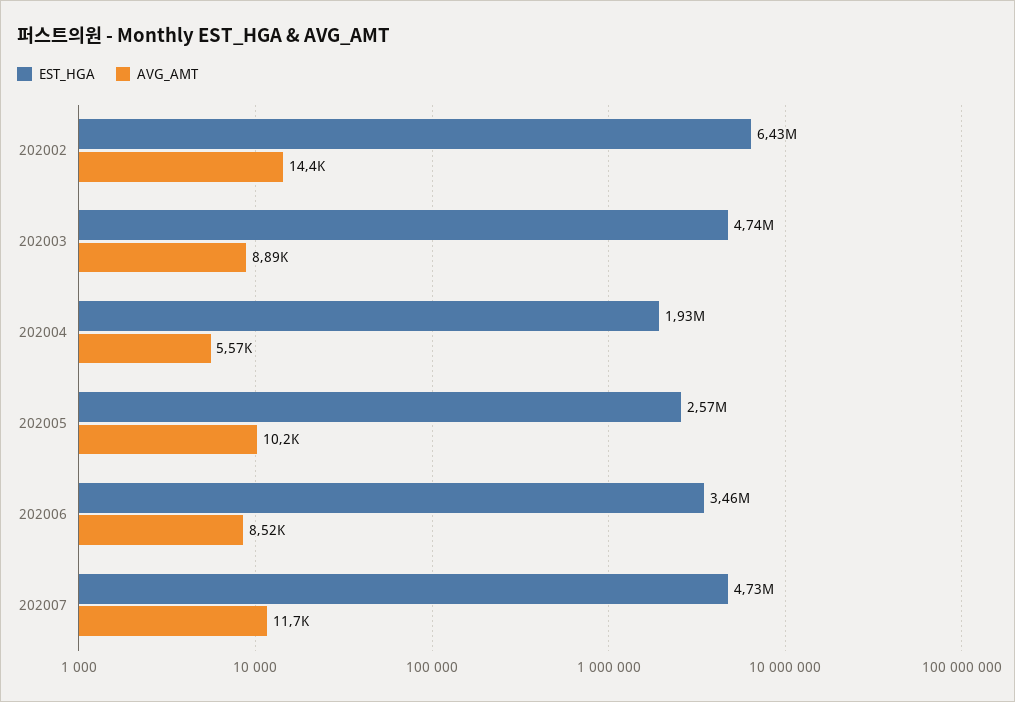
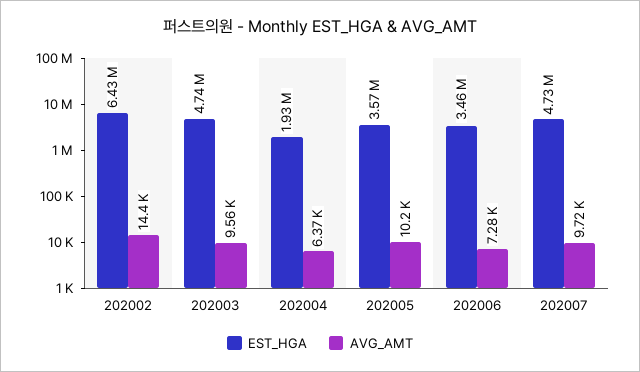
  {
    "EST_HGA": {
      "202002": 6430000,
      "202003": 4740000,
      "202004": 1930000,
-     "202005": 2570000,
+     "202005": 3570000,
      "202006": 3460000,
      "202007": 4730000
    },
    "AVG_AMT": {
      "202002": 14400,
-     "202003": 8890,
+     "202003": 9560,
-     "202004": 5570,
+     "202004": 6370,
      "202005": 10200,
-     "202006": 8520,
+     "202006": 7280,
-     "202007": 11700
+     "202007": 9720
    }
  }

